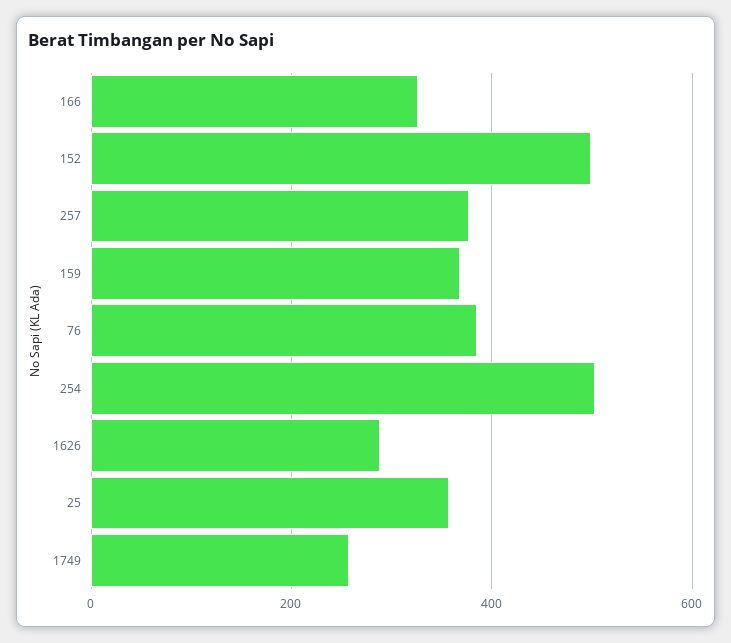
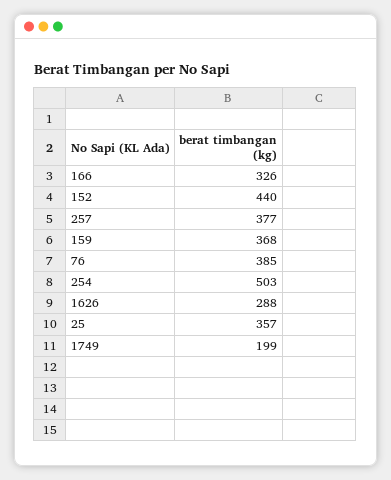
  {
    "166": 326,
-   "152": 500,
+   "152": 440,
    "257": 377,
    "159": 368,
    "76": 385,
    "254": 503,
    "1626": 288,
    "25": 357,
-   "1749": 260
+   "1749": 199
  }

